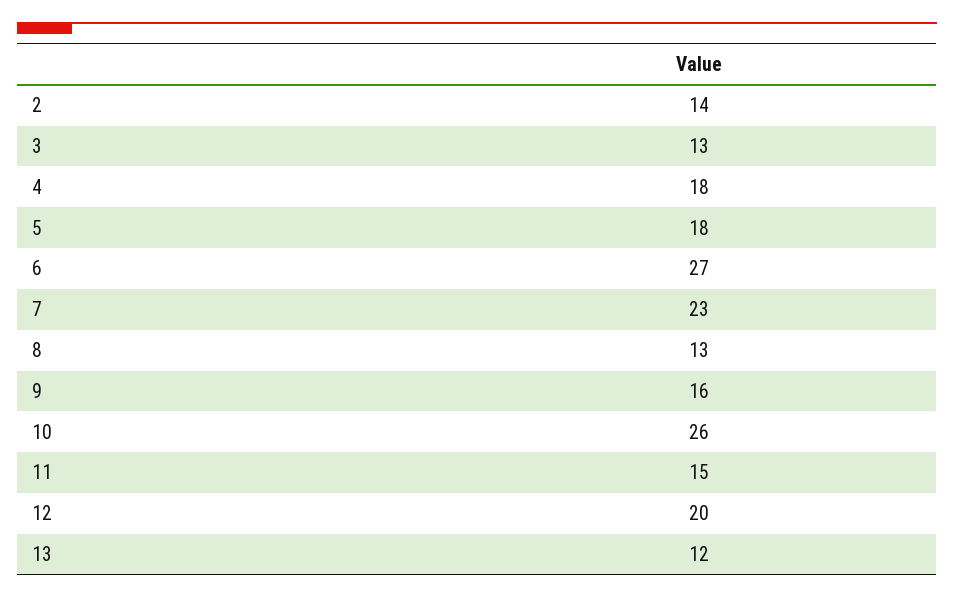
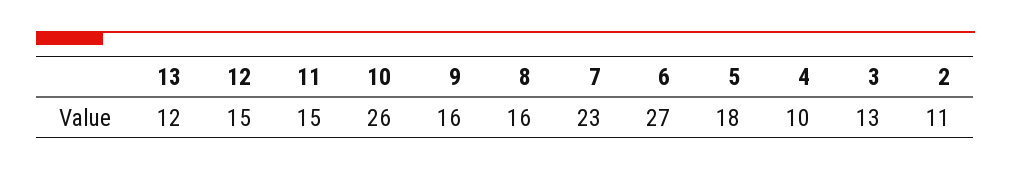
  {
-   "2": 14,
+   "2": 11,
    "3": 13,
-   "4": 18,
+   "4": 10,
    "5": 18,
    "6": 27,
    "7": 23,
-   "8": 13,
+   "8": 16,
    "9": 16,
    "10": 26,
    "11": 15,
-   "12": 20,
+   "12": 15,
    "13": 12
  }

